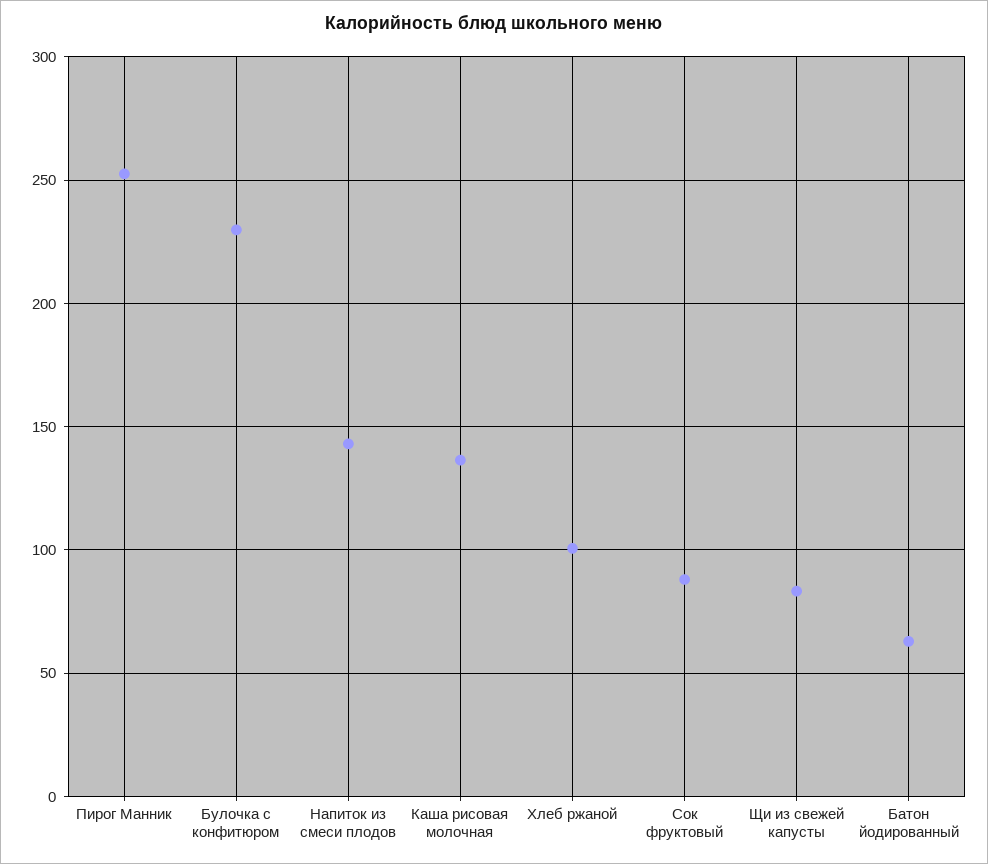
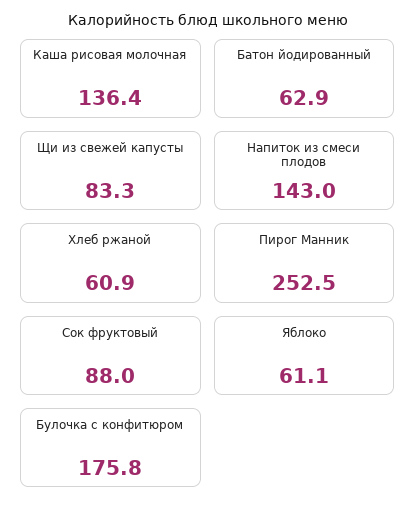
  {
    "Пирог Манник": 252.5,
-   "Булочка с конфитюром": 230,
+   "Булочка с конфитюром": 175.8,
    "Напиток из смеси плодов": 143,
    "Каша рисовая молочная": 136.4,
-   "Хлеб ржаной": 100,
+   "Хлеб ржаной": 60.9,
    "Сок фруктовый": 88,
    "Щи из свежей капусты": 83.3,
-   "Батон йодированный": 62.9
+   "Батон йодированный": 62.9,
+   "Яблоко": 61.1
  }

